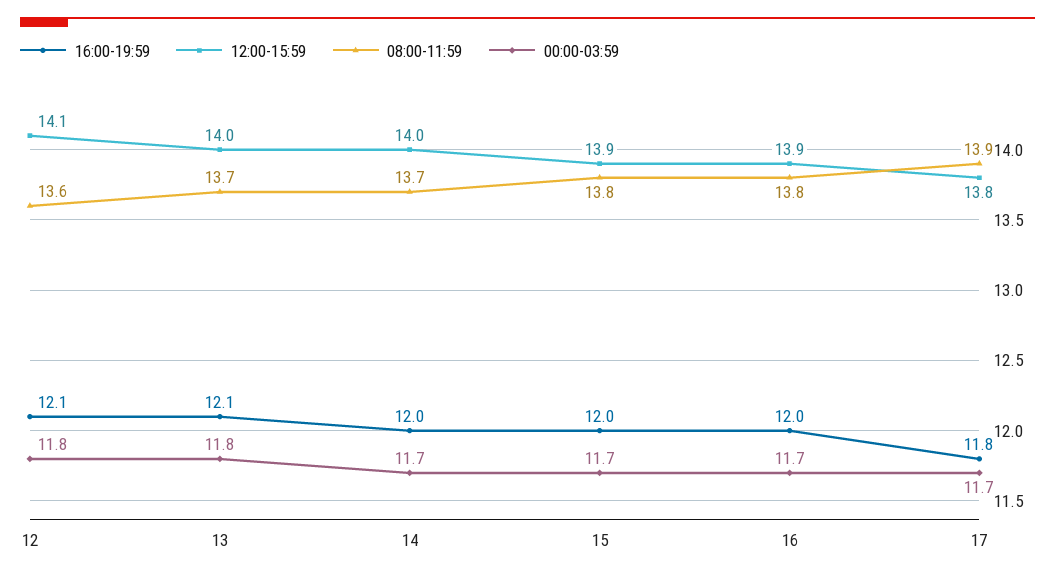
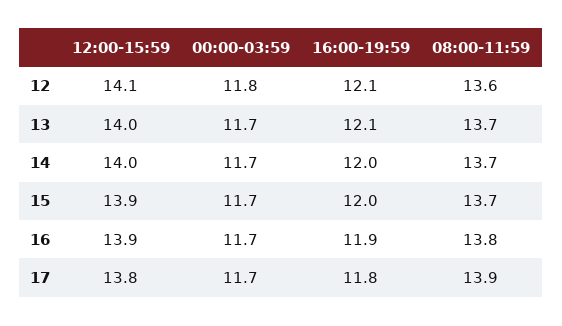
  {
    "16:00-19:59": {
      "12": 12.1,
      "13": 12.1,
      "14": 12,
      "15": 12,
-     "16": 12,
+     "16": 11.9,
      "17": 11.8
    },
    "12:00-15:59": {
      "12": 14.1,
      "13": 14,
      "14": 14,
      "15": 13.9,
      "16": 13.9,
      "17": 13.8
    },
    "08:00-11:59": {
      "12": 13.6,
      "13": 13.7,
      "14": 13.7,
-     "15": 13.8,
+     "15": 13.7,
      "16": 13.8,
      "17": 13.9
    },
    "00:00-03:59": {
      "12": 11.8,
-     "13": 11.8,
+     "13": 11.7,
      "14": 11.7,
      "15": 11.7,
      "16": 11.7,
      "17": 11.7
    }
  }

